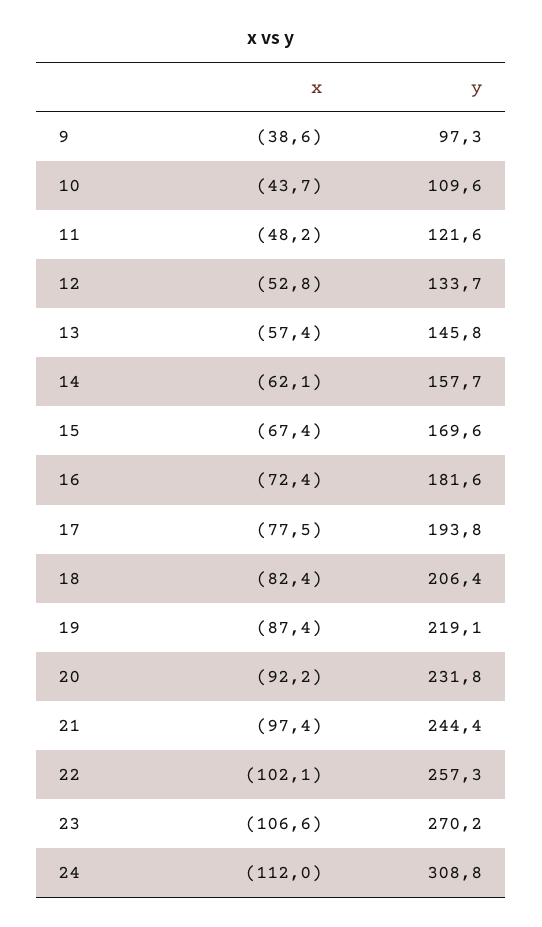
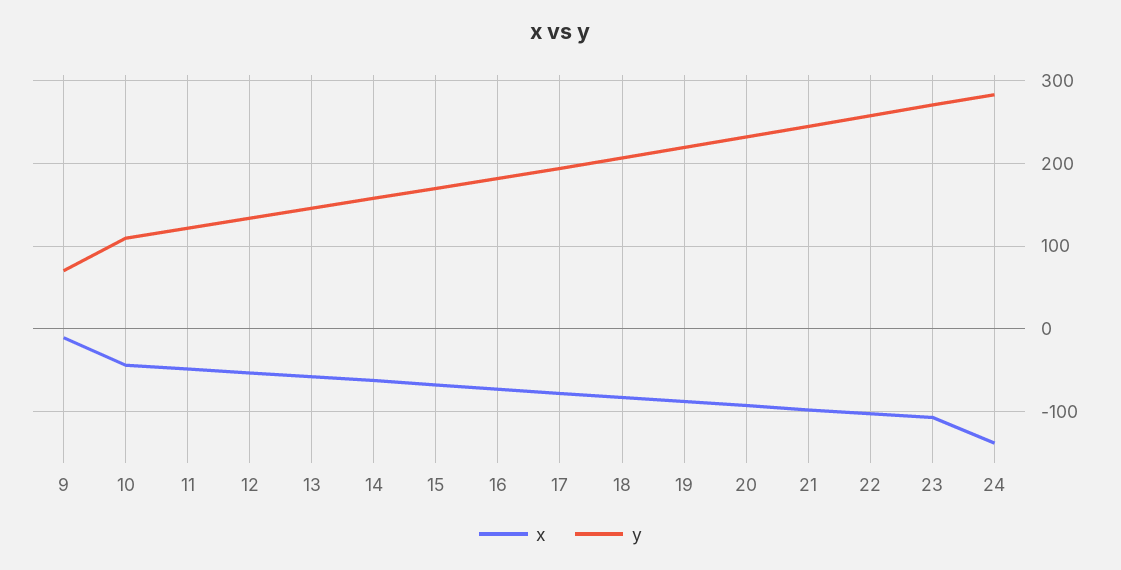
  {
    "x": {
-     "9": -38.6,
+     "9": -10,
      "10": -43.7,
      "11": -48.2,
      "12": -52.8,
      "13": -57.4,
      "14": -62.1,
      "15": -67.4,
      "16": -72.4,
      "17": -77.5,
      "18": -82.4,
      "19": -87.4,
      "20": -92.2,
      "21": -97.4,
      "22": -102.1,
      "23": -106.6,
-     "24": -112
+     "24": -140
    },
    "y": {
-     "9": 97.3,
+     "9": 70,
      "10": 109.6,
      "11": 121.6,
      "12": 133.7,
      "13": 145.8,
      "14": 157.7,
      "15": 169.6,
      "16": 181.6,
      "17": 193.8,
      "18": 206.4,
      "19": 219.1,
      "20": 231.8,
      "21": 244.4,
      "22": 257.3,
      "23": 270.2,
-     "24": 308.8
+     "24": 280
    }
  }

